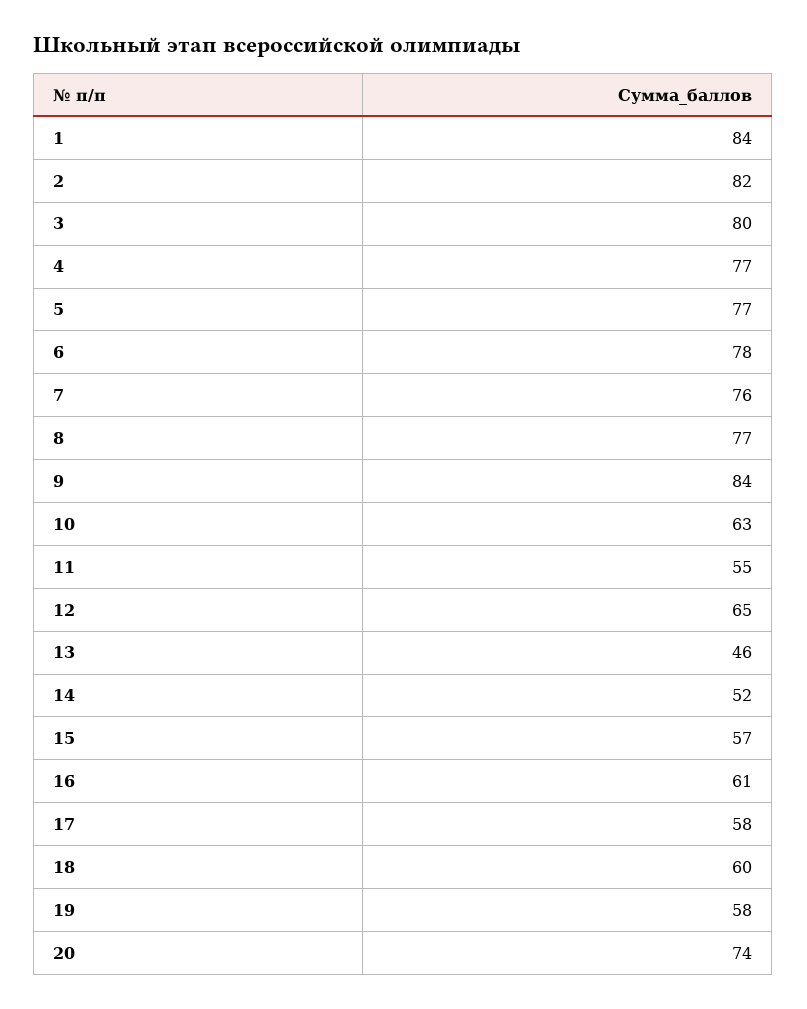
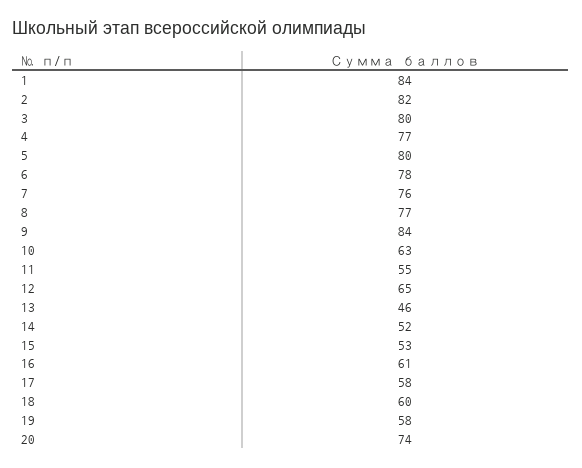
  {
    "1": 84,
    "2": 82,
    "3": 80,
    "4": 77,
-   "5": 77,
+   "5": 80,
    "6": 78,
    "7": 76,
    "8": 77,
    "9": 84,
    "10": 63,
    "11": 55,
    "12": 65,
    "13": 46,
    "14": 52,
-   "15": 57,
+   "15": 53,
    "16": 61,
    "17": 58,
    "18": 60,
    "19": 58,
    "20": 74
  }

